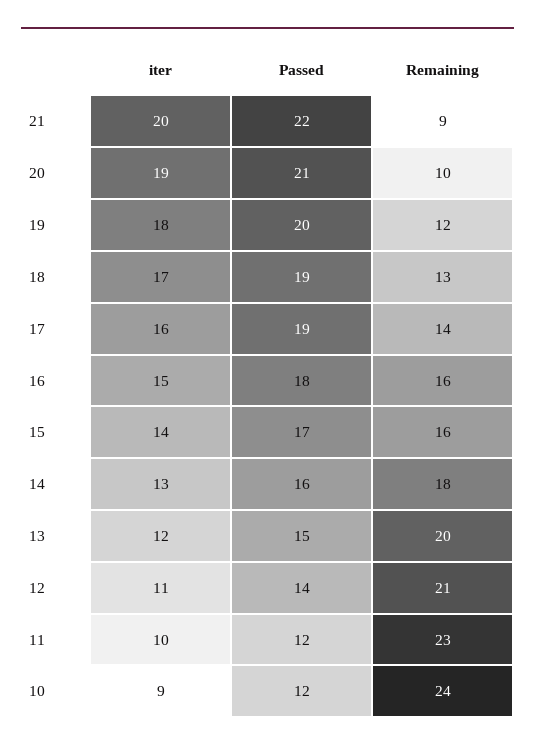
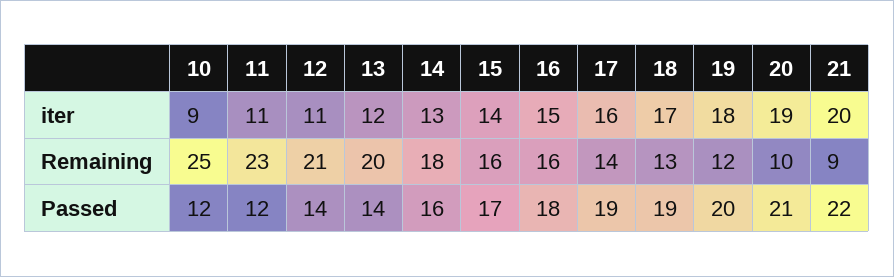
  {
    "iter": {
      "21": 20,
      "20": 19,
      "19": 18,
      "18": 17,
      "17": 16,
      "16": 15,
      "15": 14,
      "14": 13,
      "13": 12,
      "12": 11,
-     "11": 10,
+     "11": 11,
      "10": 9
    },
    "Passed": {
      "21": 22,
      "20": 21,
      "19": 20,
      "18": 19,
      "17": 19,
      "16": 18,
      "15": 17,
      "14": 16,
-     "13": 15,
+     "13": 14,
      "12": 14,
      "11": 12,
      "10": 12
    },
    "Remaining": {
      "21": 9,
      "20": 10,
      "19": 12,
      "18": 13,
      "17": 14,
      "16": 16,
      "15": 16,
      "14": 18,
      "13": 20,
      "12": 21,
      "11": 23,
-     "10": 24
+     "10": 25
    }
  }

